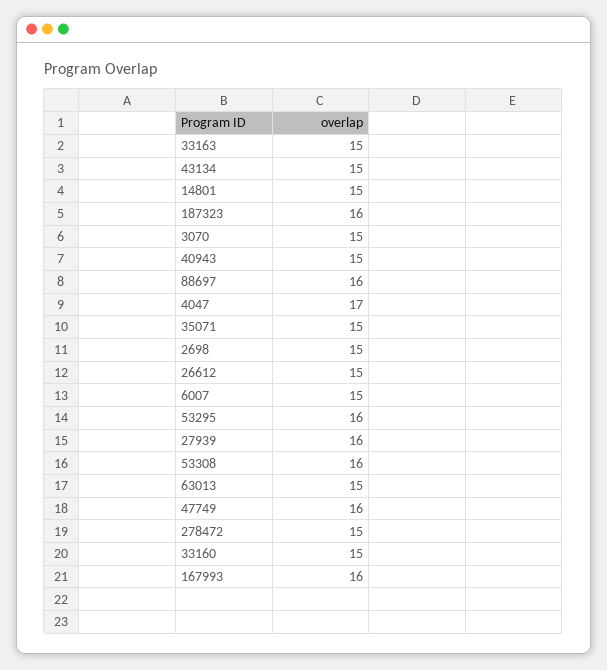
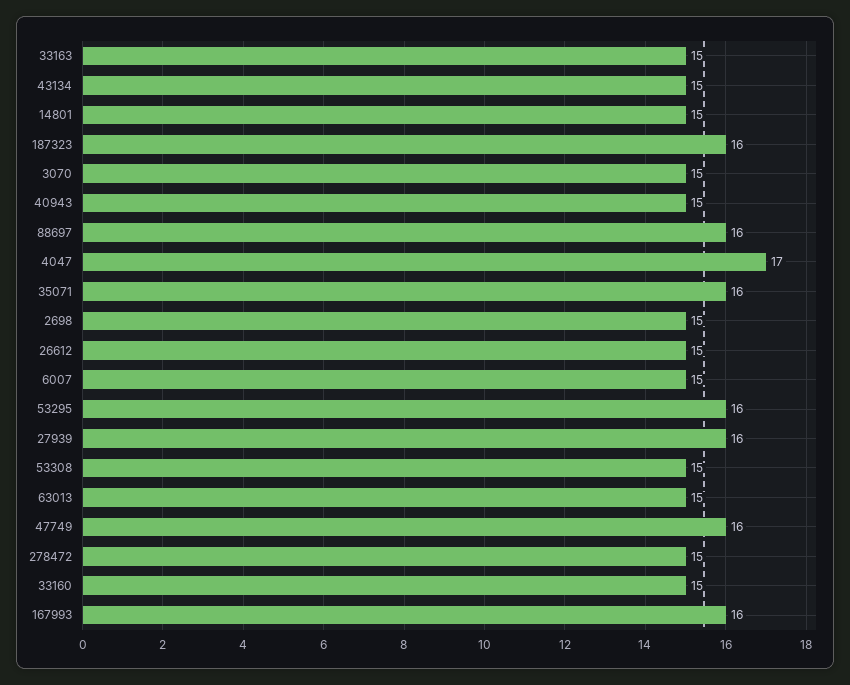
  {
    "33163": 15,
    "43134": 15,
    "14801": 15,
    "187323": 16,
    "3070": 15,
    "40943": 15,
    "88697": 16,
    "4047": 17,
-   "35071": 15,
+   "35071": 16,
    "2698": 15,
    "26612": 15,
    "6007": 15,
    "53295": 16,
    "27939": 16,
-   "53308": 16,
+   "53308": 15,
    "63013": 15,
    "47749": 16,
    "278472": 15,
    "33160": 15,
    "167993": 16
  }

